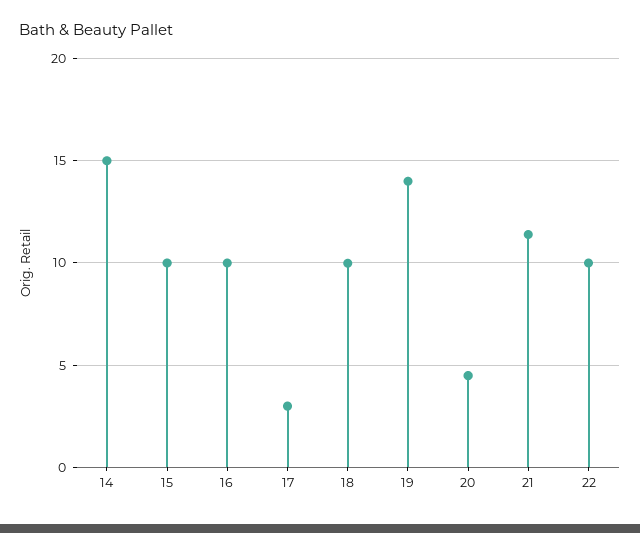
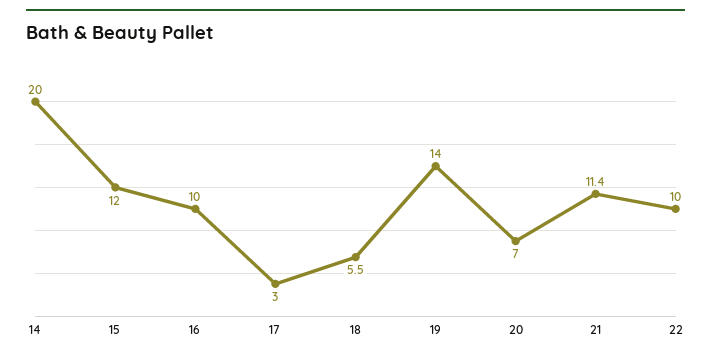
  {
-   "14": 15,
+   "14": 20,
-   "15": 10,
+   "15": 12,
    "16": 10,
    "17": 3,
-   "18": 10,
+   "18": 5.5,
    "19": 14,
-   "20": 4.5,
+   "20": 7,
    "21": 11.4,
    "22": 10
  }

